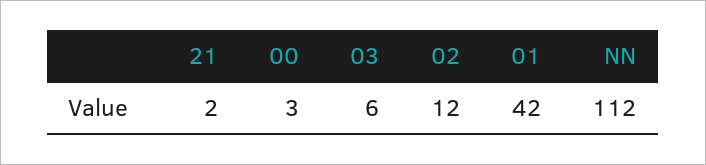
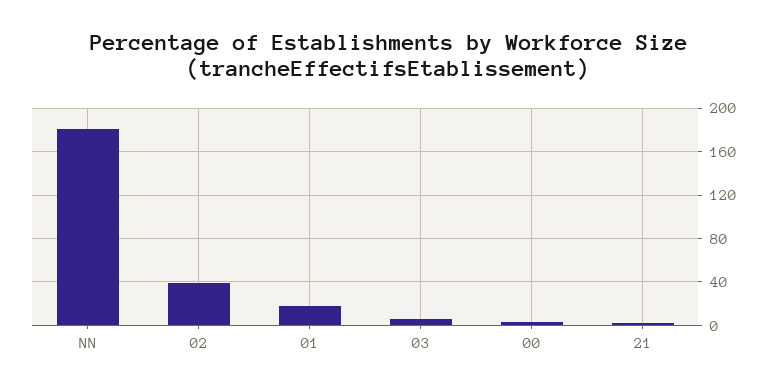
  {
    "21": 2,
    "00": 3,
    "03": 6,
-   "02": 12,
+   "02": 40,
-   "01": 42,
+   "01": 20,
-   "NN": 112
+   "NN": 180
  }

